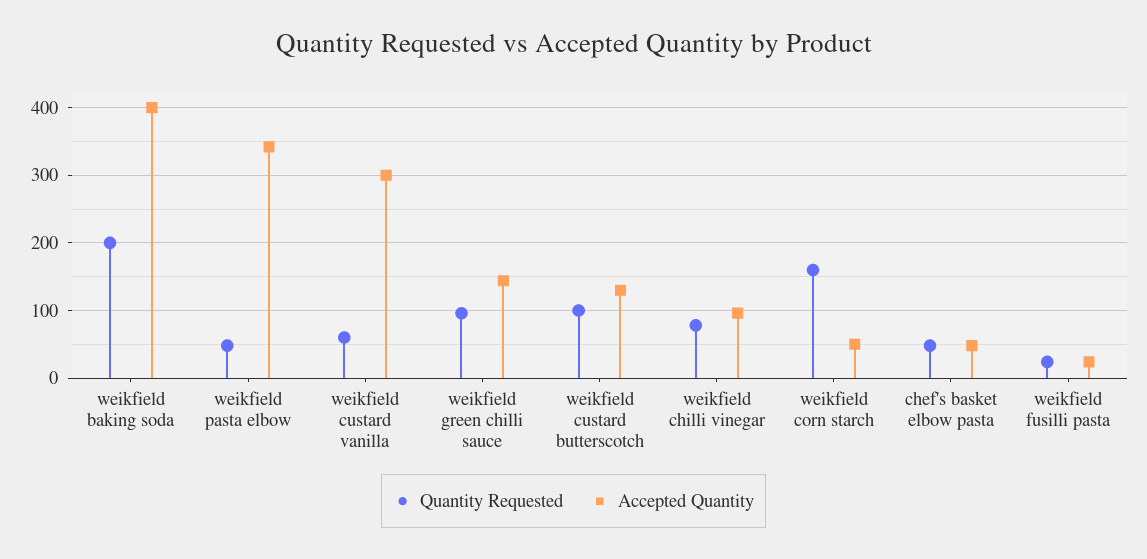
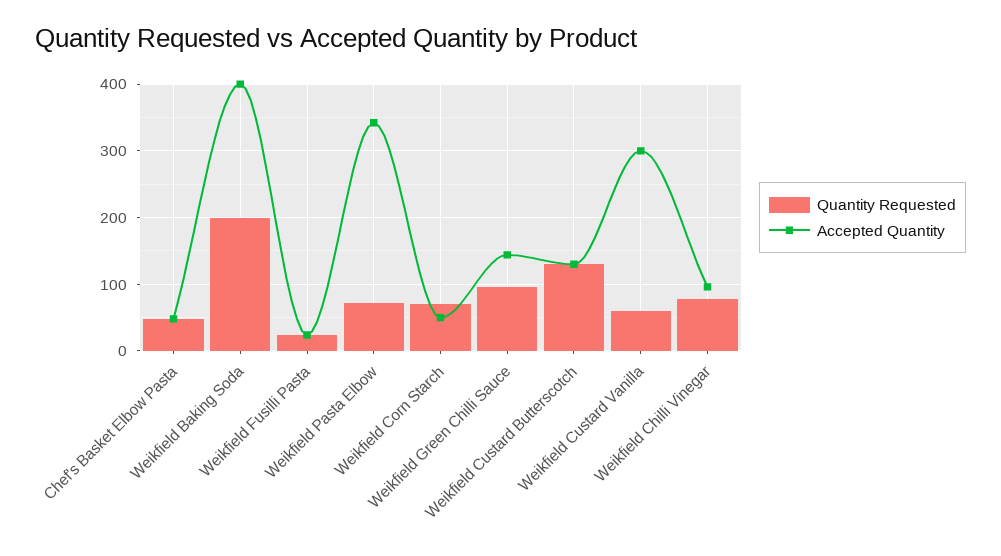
  {
    "Quantity Requested": {
      "weikfield baking soda": 200,
-     "weikfield pasta elbow": 50,
+     "weikfield pasta elbow": 70,
      "weikfield custard vanilla": 60,
      "weikfield green chilli sauce": 100,
-     "weikfield custard butterscotch": 100,
+     "weikfield custard butterscotch": 130,
      "weikfield chilli vinegar": 80,
-     "weikfield corn starch": 160,
+     "weikfield corn starch": 70,
      "chef's basket elbow pasta": 50,
      "weikfield fusilli pasta": 20
    },
    "Accepted Quantity": {
      "weikfield baking soda": 400,
      "weikfield pasta elbow": 340,
      "weikfield custard vanilla": 300,
      "weikfield green chilli sauce": 140,
      "weikfield custard butterscotch": 130,
      "weikfield chilli vinegar": 100,
      "weikfield corn starch": 50,
      "chef's basket elbow pasta": 50,
      "weikfield fusilli pasta": 20
    }
  }

